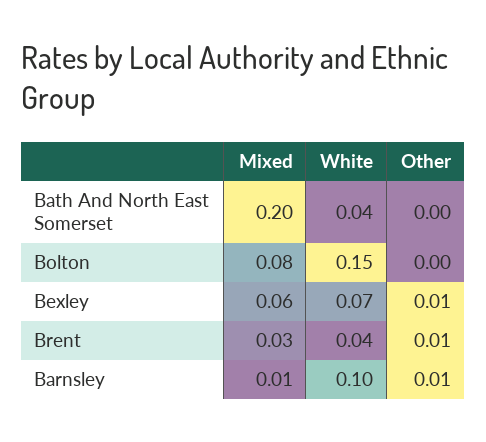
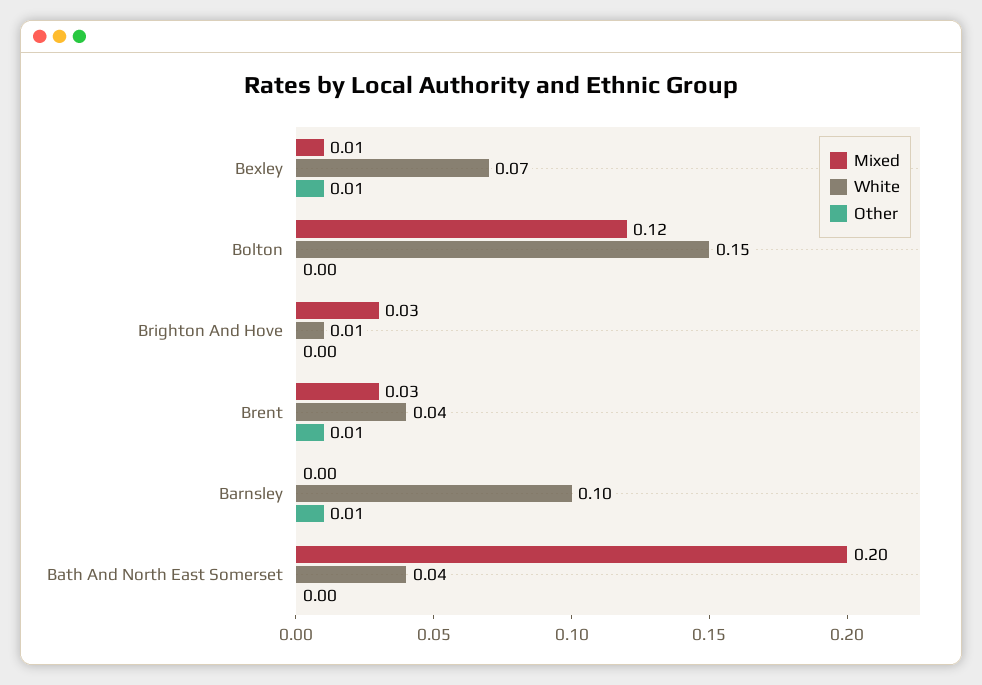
  {
    "Mixed": {
      "Bath And North East Somerset": 0.2,
-     "Bolton": 0.08,
+     "Bolton": 0.12,
-     "Bexley": 0.06,
+     "Bexley": 0.01,
      "Brent": 0.03,
-     "Barnsley": 0.01
+     "Barnsley": 0,
+     "Brighton And Hove": 0.03
    },
    "White": {
      "Bath And North East Somerset": 0.04,
      "Bolton": 0.15,
      "Bexley": 0.07,
      "Brent": 0.04,
-     "Barnsley": 0.1
+     "Barnsley": 0.1,
+     "Brighton And Hove": 0.01
    },
    "Other": {
      "Bath And North East Somerset": 0,
      "Bolton": 0,
      "Bexley": 0.01,
      "Brent": 0.01,
-     "Barnsley": 0.01
+     "Barnsley": 0.01,
+     "Brighton And Hove": 0
    }
  }

